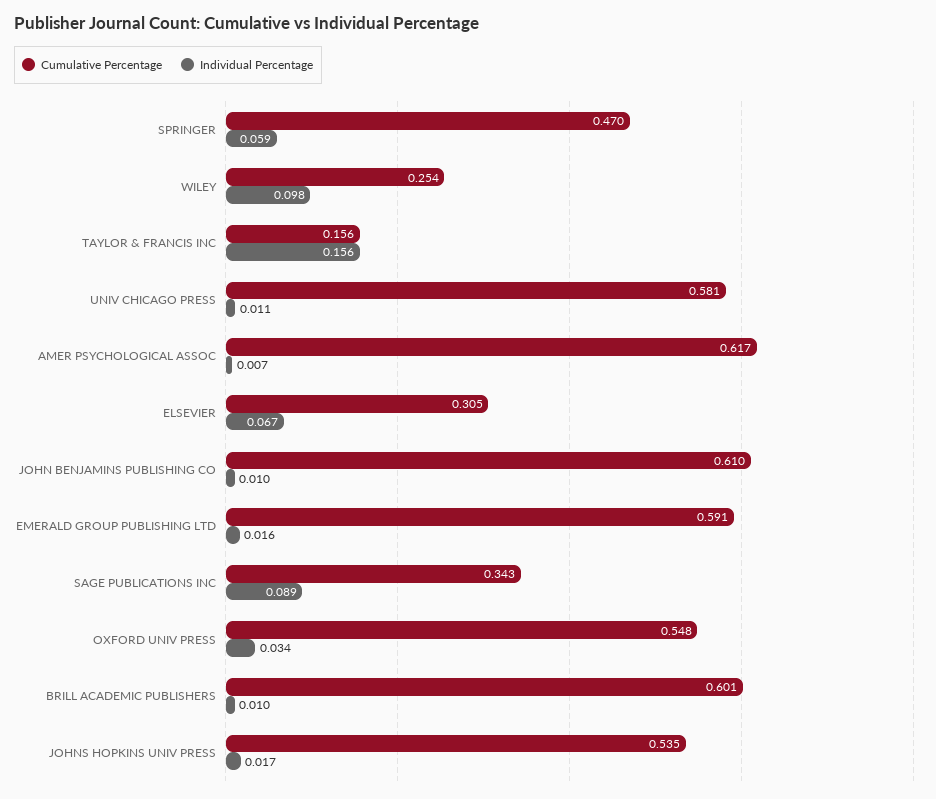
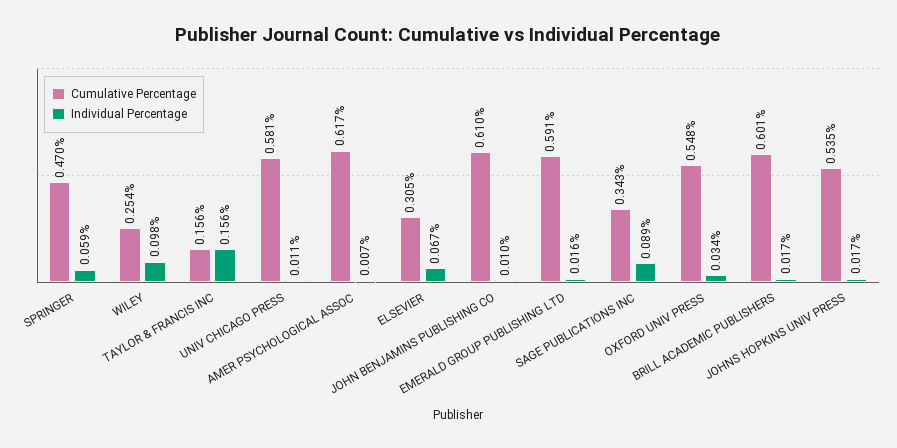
  {
    "Cumulative Percentage": {
      "SPRINGER": 0.47,
      "WILEY": 0.254,
      "TAYLOR & FRANCIS INC": 0.156,
      "UNIV CHICAGO PRESS": 0.581,
      "AMER PSYCHOLOGICAL ASSOC": 0.617,
      "ELSEVIER": 0.305,
      "JOHN BENJAMINS PUBLISHING CO": 0.61,
      "EMERALD GROUP PUBLISHING LTD": 0.591,
      "SAGE PUBLICATIONS INC": 0.343,
      "OXFORD UNIV PRESS": 0.548,
      "BRILL ACADEMIC PUBLISHERS": 0.601,
      "JOHNS HOPKINS UNIV PRESS": 0.535
    },
    "Individual Percentage": {
      "SPRINGER": 0.059,
      "WILEY": 0.098,
      "TAYLOR & FRANCIS INC": 0.156,
      "UNIV CHICAGO PRESS": 0.011,
      "AMER PSYCHOLOGICAL ASSOC": 0.007,
      "ELSEVIER": 0.067,
      "JOHN BENJAMINS PUBLISHING CO": 0.01,
      "EMERALD GROUP PUBLISHING LTD": 0.016,
      "SAGE PUBLICATIONS INC": 0.089,
      "OXFORD UNIV PRESS": 0.034,
-     "BRILL ACADEMIC PUBLISHERS": 0.01,
+     "BRILL ACADEMIC PUBLISHERS": 0.017,
      "JOHNS HOPKINS UNIV PRESS": 0.017
    }
  }

